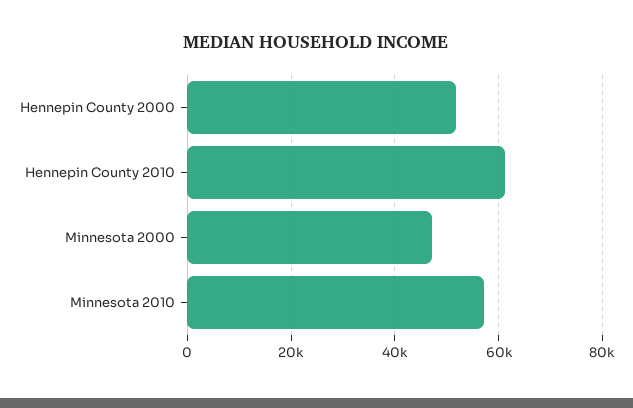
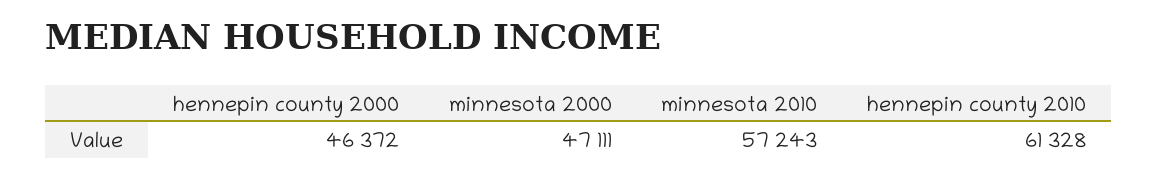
  {
-   "Hennepin County 2000": 52000,
+   "Hennepin County 2000": 46372,
    "Hennepin County 2010": 61328,
    "Minnesota 2000": 47111,
    "Minnesota 2010": 57243
  }

